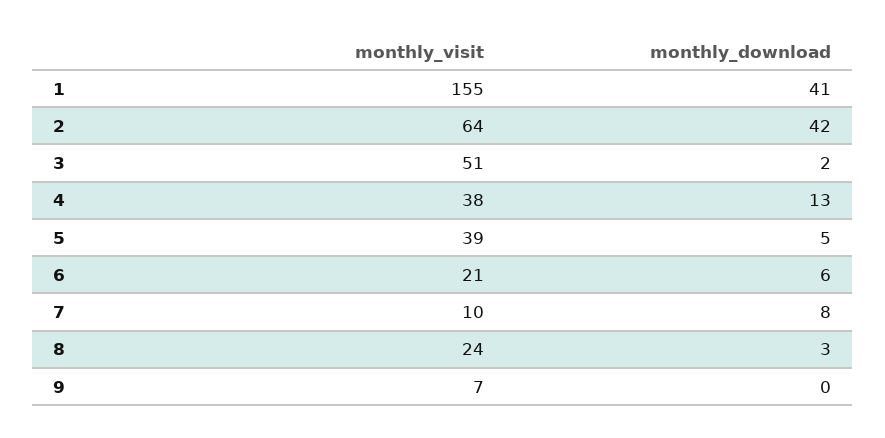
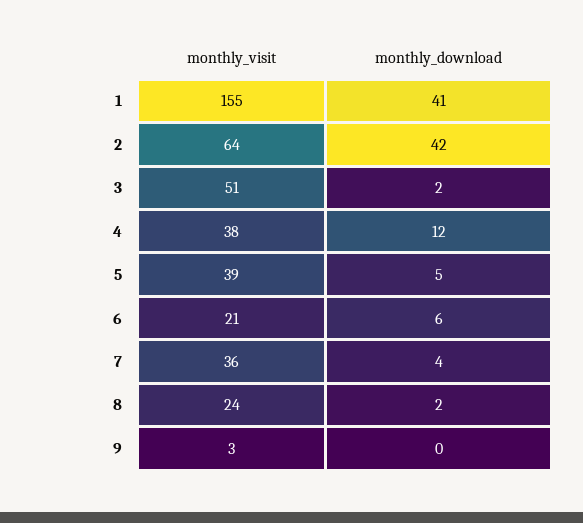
  {
    "monthly_visit": {
      "1": 155,
      "2": 64,
      "3": 51,
      "4": 38,
      "5": 39,
      "6": 21,
-     "7": 10,
+     "7": 36,
      "8": 24,
-     "9": 7
+     "9": 3
    },
    "monthly_download": {
      "1": 41,
      "2": 42,
      "3": 2,
-     "4": 13,
+     "4": 12,
      "5": 5,
      "6": 6,
-     "7": 8,
+     "7": 4,
-     "8": 3,
+     "8": 2,
      "9": 0
    }
  }

